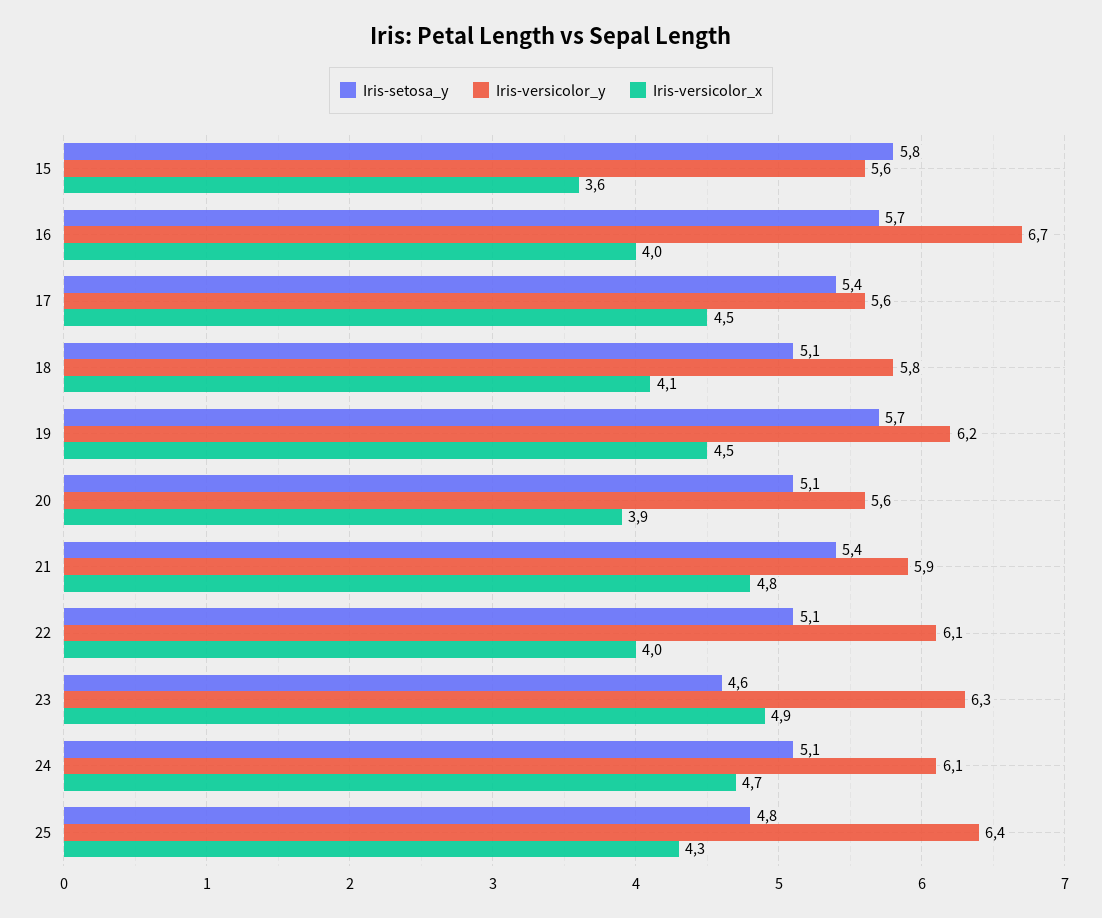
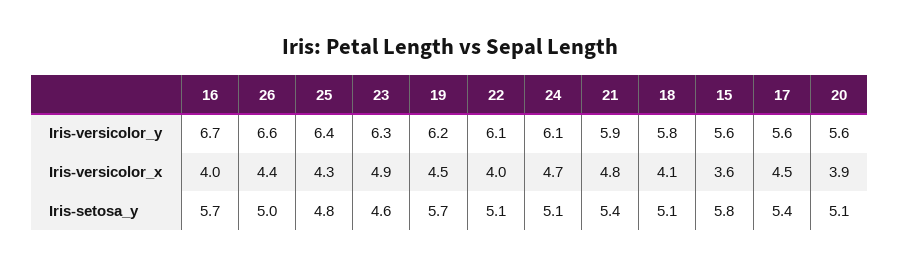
  {
    "Iris-setosa_y": {
      "15": 5.8,
      "16": 5.7,
      "17": 5.4,
      "18": 5.1,
      "19": 5.7,
      "20": 5.1,
      "21": 5.4,
      "22": 5.1,
      "23": 4.6,
      "24": 5.1,
-     "25": 4.8
+     "25": 4.8,
+     "26": 5
    },
    "Iris-versicolor_y": {
      "15": 5.6,
      "16": 6.7,
      "17": 5.6,
      "18": 5.8,
      "19": 6.2,
      "20": 5.6,
      "21": 5.9,
      "22": 6.1,
      "23": 6.3,
      "24": 6.1,
-     "25": 6.4
+     "25": 6.4,
+     "26": 6.6
    },
    "Iris-versicolor_x": {
      "15": 3.6,
      "16": 4,
      "17": 4.5,
      "18": 4.1,
      "19": 4.5,
      "20": 3.9,
      "21": 4.8,
      "22": 4,
      "23": 4.9,
      "24": 4.7,
-     "25": 4.3
+     "25": 4.3,
+     "26": 4.4
    }
  }

